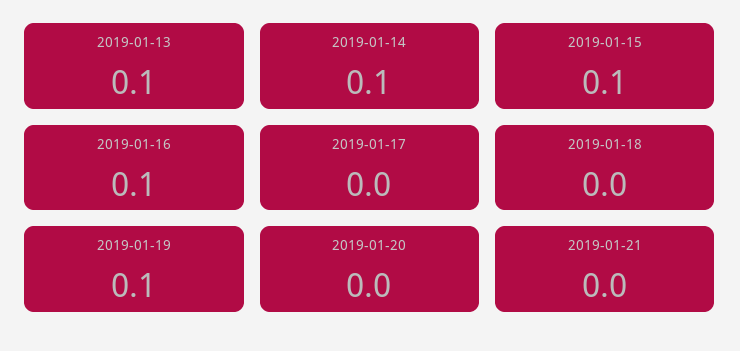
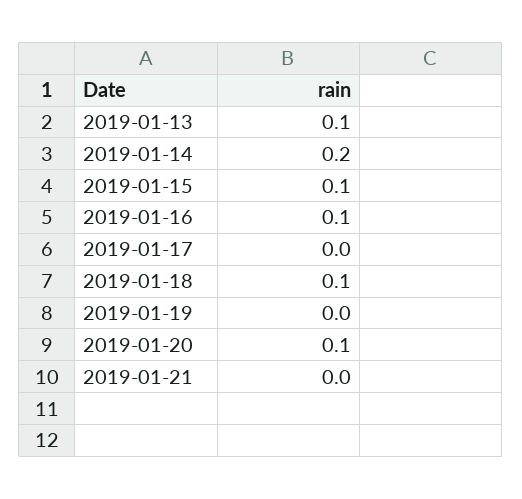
  {
    "2019-01-13": 0.1,
-   "2019-01-14": 0.1,
+   "2019-01-14": 0.2,
    "2019-01-15": 0.1,
    "2019-01-16": 0.1,
    "2019-01-17": 0,
-   "2019-01-18": 0,
+   "2019-01-18": 0.1,
-   "2019-01-19": 0.1,
+   "2019-01-19": 0,
-   "2019-01-20": 0,
+   "2019-01-20": 0.1,
    "2019-01-21": 0
  }

